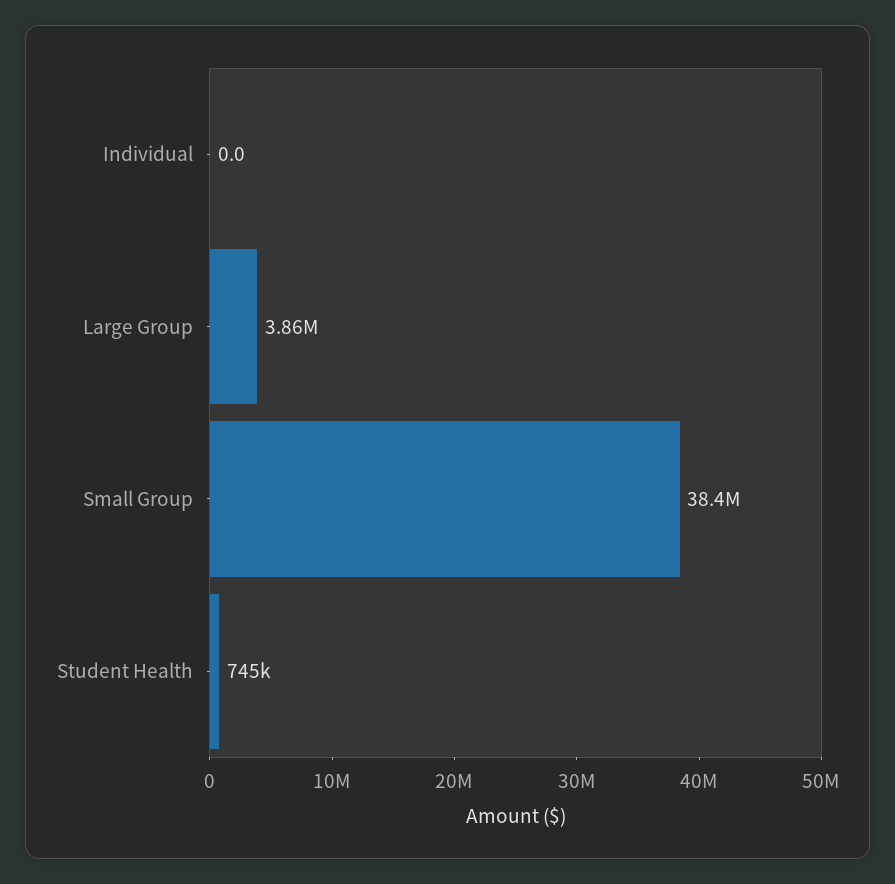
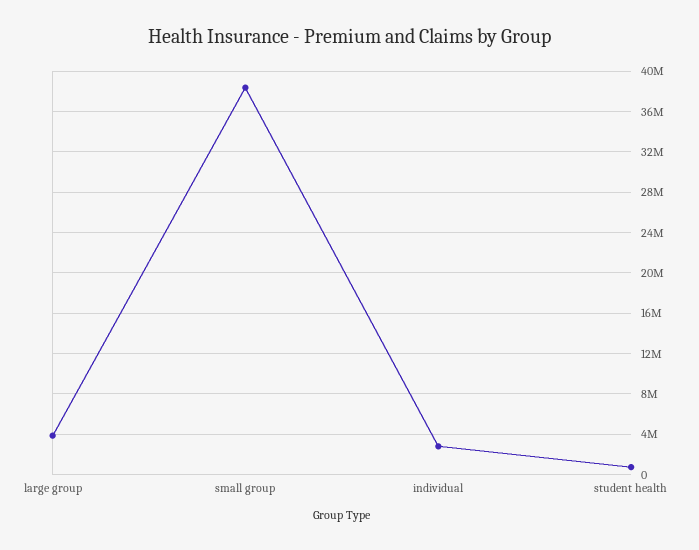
  {
-   "Individual": 0,
+   "Individual": 3000000,
    "Large Group": 3860000,
    "Small Group": 38400000,
    "Student Health": 745000
  }

